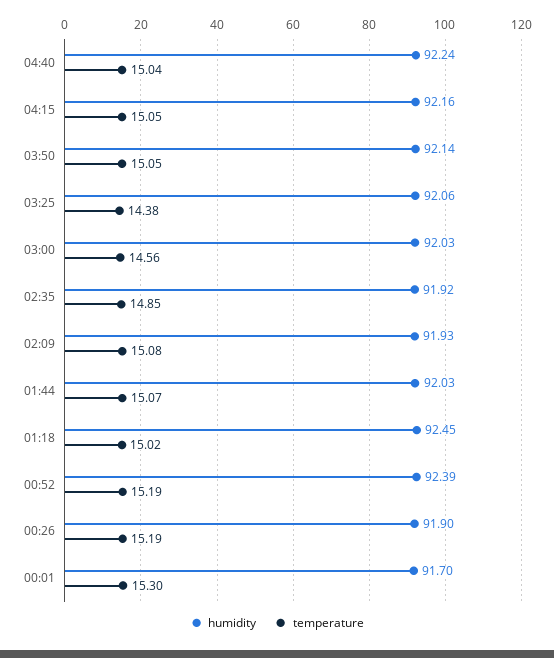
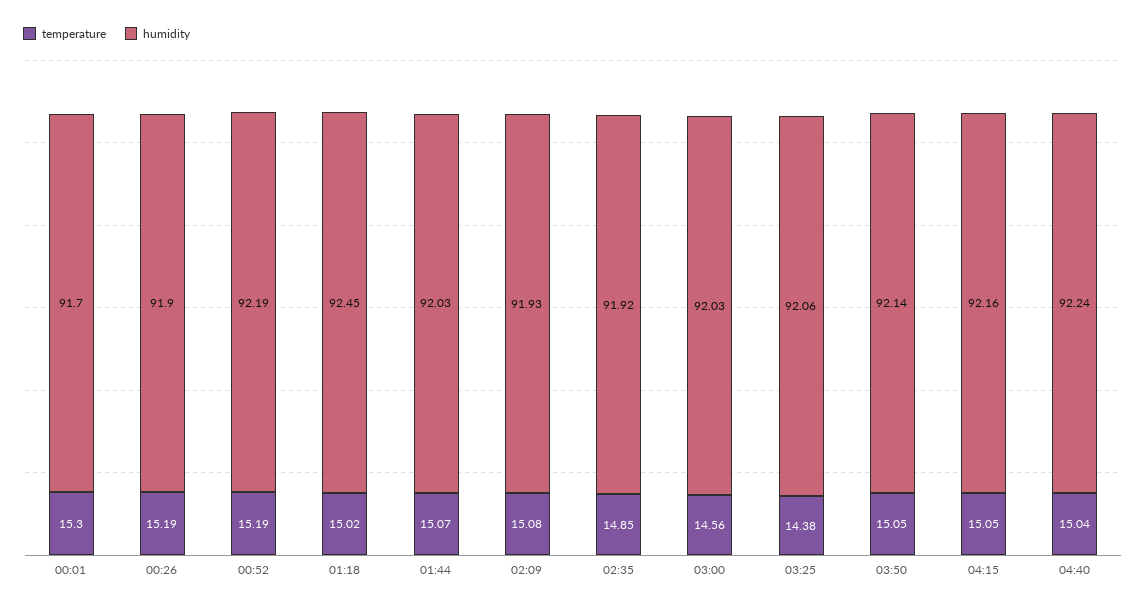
  {
    "humidity": {
      "04:40": 92.24,
      "04:15": 92.16,
      "03:50": 92.14,
      "03:25": 92.06,
      "03:00": 92.03,
      "02:35": 91.92,
      "02:09": 91.93,
      "01:44": 92.03,
      "01:18": 92.45,
-     "00:52": 92.39,
+     "00:52": 92.19,
      "00:26": 91.9,
      "00:01": 91.7
    },
    "temperature": {
      "04:40": 15.04,
      "04:15": 15.05,
      "03:50": 15.05,
      "03:25": 14.38,
      "03:00": 14.56,
      "02:35": 14.85,
      "02:09": 15.08,
      "01:44": 15.07,
      "01:18": 15.02,
      "00:52": 15.19,
      "00:26": 15.19,
      "00:01": 15.3
    }
  }

